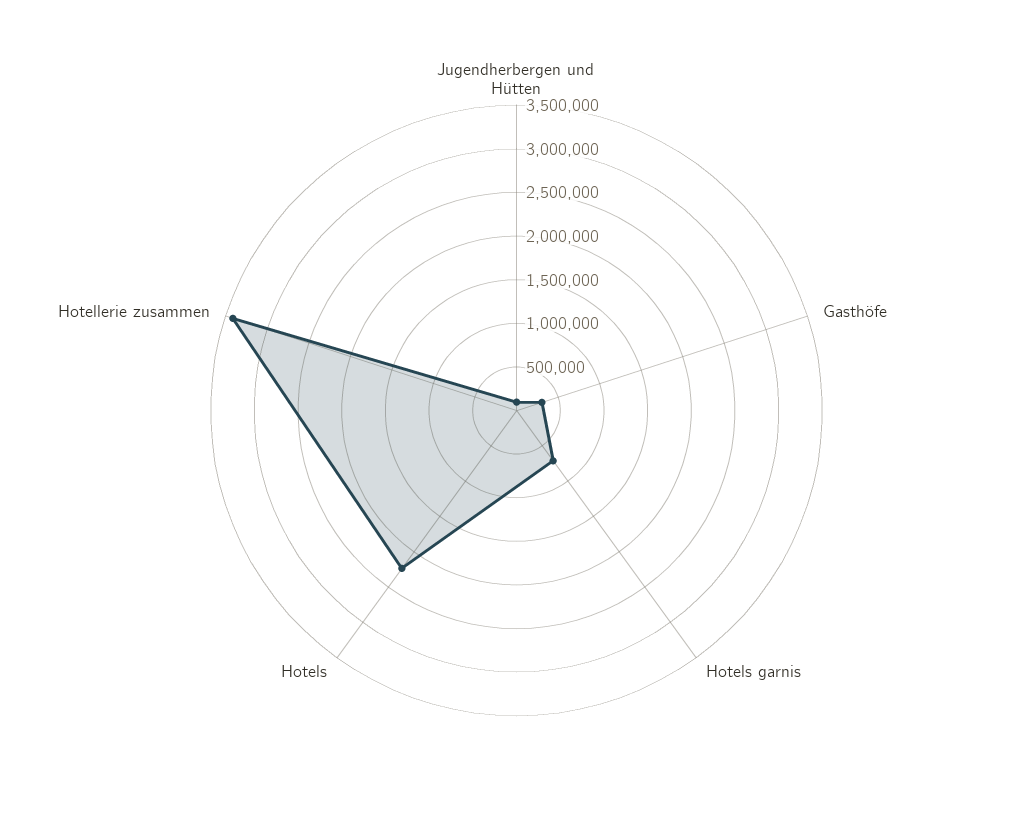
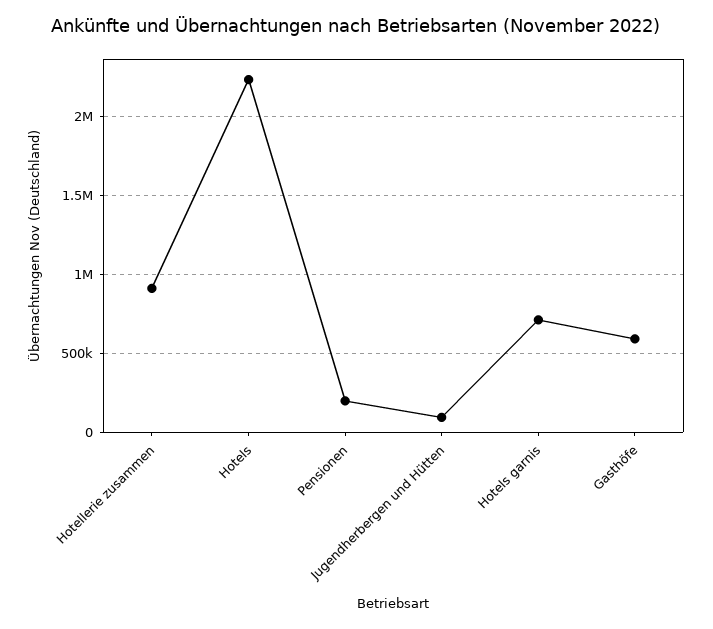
  {
    "Jugendherbergen und Hütten": 100000,
-   "Gasthöfe": 300000,
+   "Gasthöfe": 600000,
    "Hotels garnis": 700000,
    "Hotels": 2250000,
-   "Hotellerie zusammen": 3400000
+   "Hotellerie zusammen": 900000,
+   "Pensionen": 200000
  }

